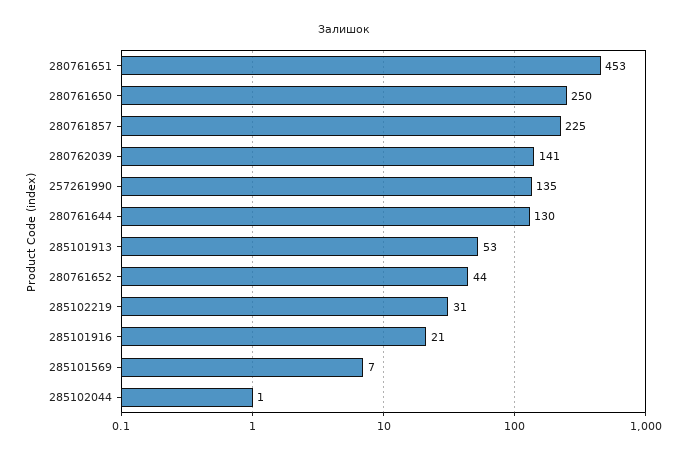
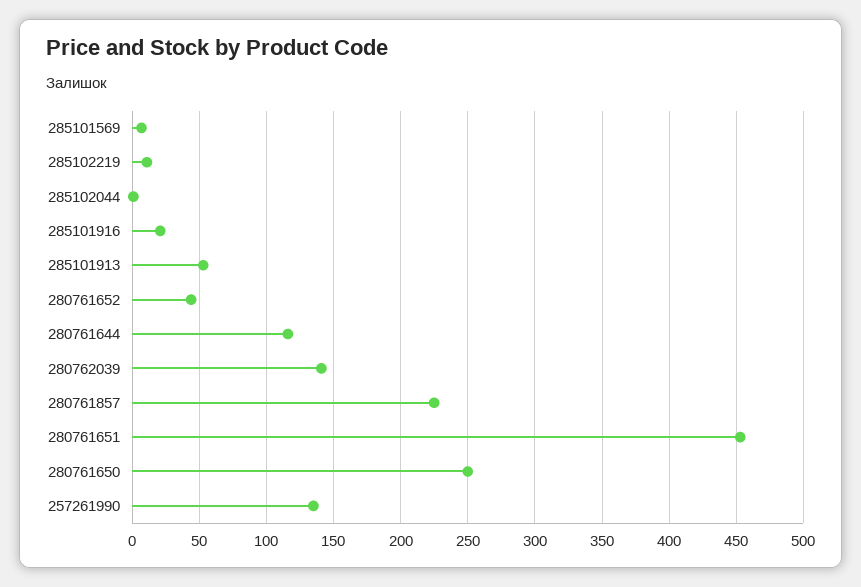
  {
    "280761651": 453,
    "280761650": 250,
    "280761857": 225,
    "280762039": 141,
    "257261990": 135,
-   "280761644": 130,
+   "280761644": 115,
    "285101913": 53,
    "280761652": 44,
-   "285102219": 31,
+   "285102219": 10,
    "285101916": 21,
    "285101569": 7,
    "285102044": 1
  }

